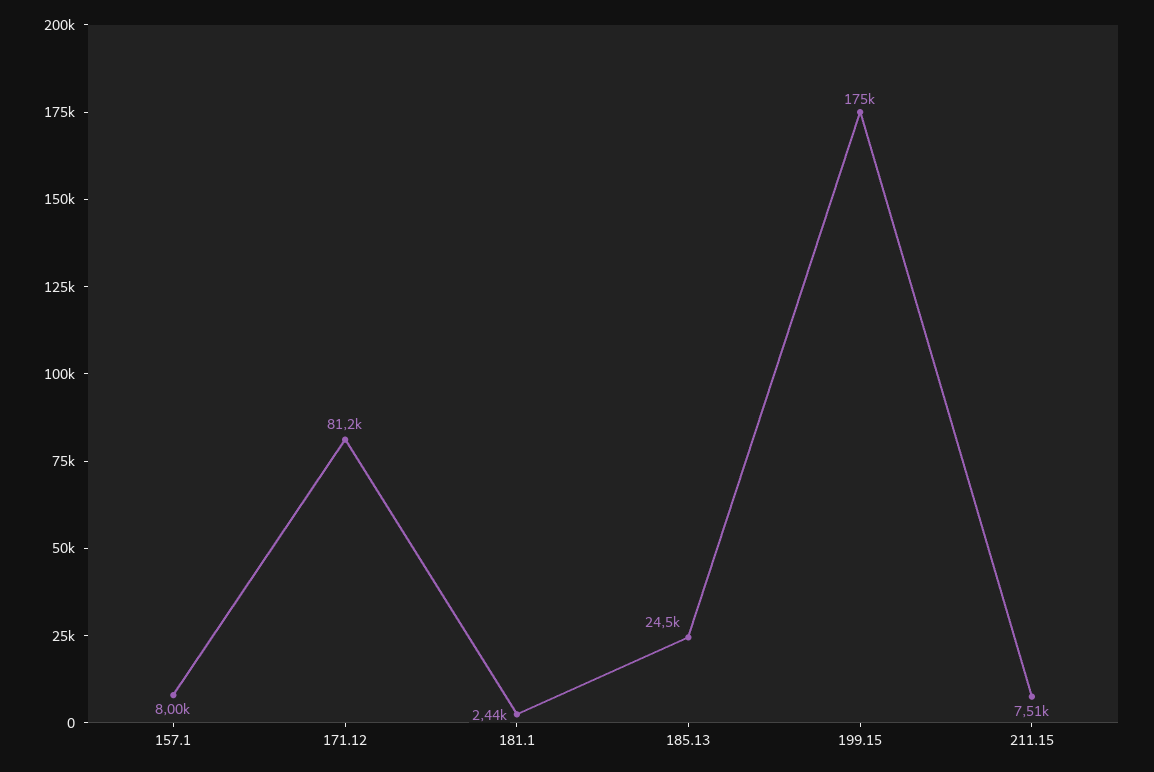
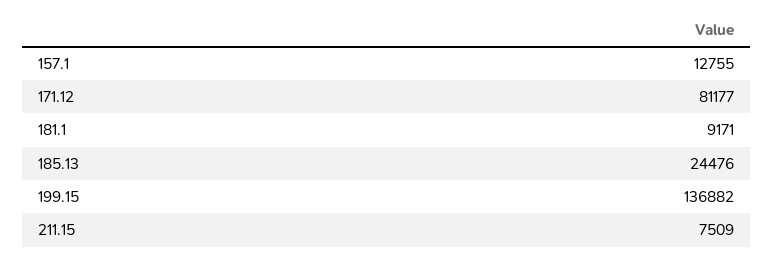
  {
-   "157.1": 8000,
+   "157.1": 12755,
    "171.12": 81177,
-   "181.1": 2440,
+   "181.1": 9171,
    "185.13": 24476,
-   "199.15": 175000,
+   "199.15": 136882,
    "211.15": 7509
  }

